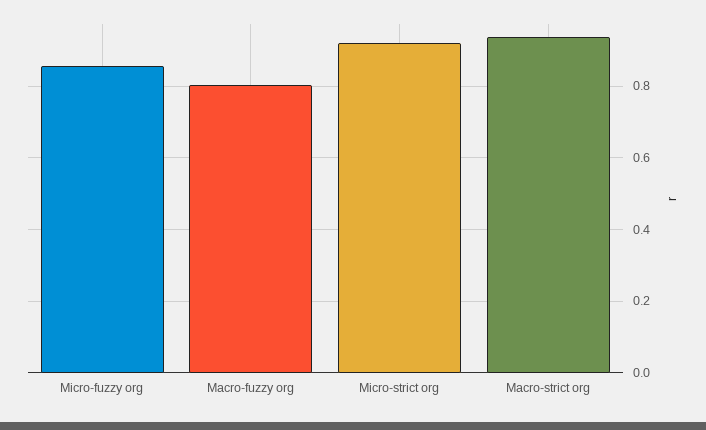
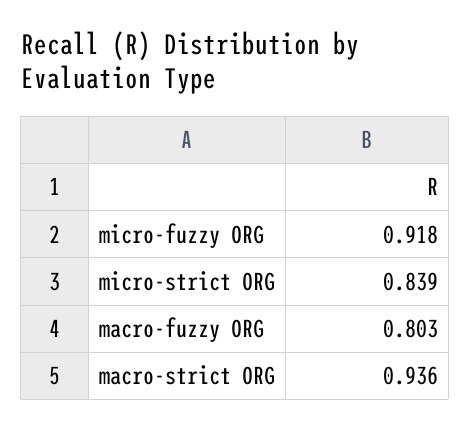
  {
-   "Micro-fuzzy org": 0.86,
+   "Micro-fuzzy org": 0.918,
    "Macro-fuzzy org": 0.803,
-   "Micro-strict org": 0.92,
+   "Micro-strict org": 0.839,
    "Macro-strict org": 0.936
  }

